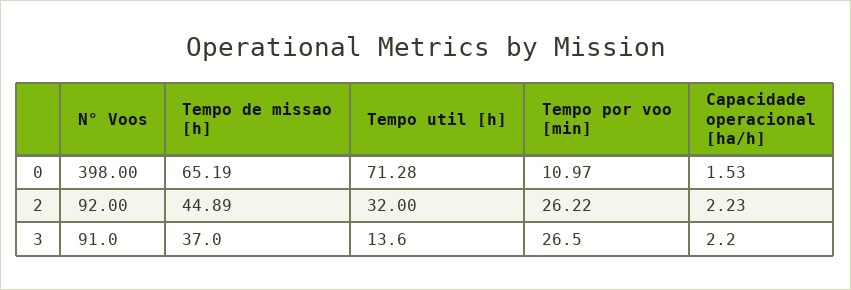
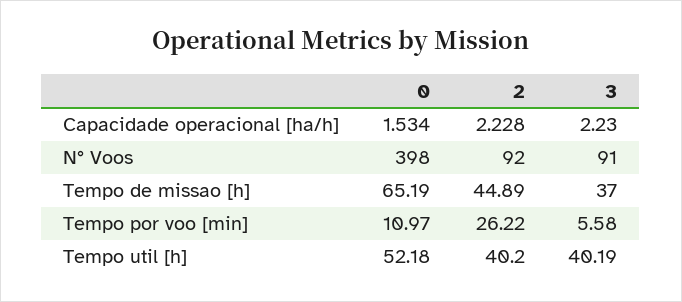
  {
    "N° Voos": {
      "0": 398,
      "2": 92,
      "3": 91
    },
    "Tempo de missao [h]": {
      "0": 65.19,
      "2": 44.89,
      "3": 37
    },
    "Tempo util [h]": {
-     "0": 71.28,
+     "0": 52.18,
-     "2": 32,
+     "2": 40.2,
-     "3": 13.6
+     "3": 40.19
    },
    "Tempo por voo [min]": {
      "0": 10.97,
      "2": 26.22,
-     "3": 26.5
+     "3": 5.58
    },
    "Capacidade operacional [ha/h]": {
      "0": 1.534,
      "2": 2.228,
      "3": 2.23
    }
  }

